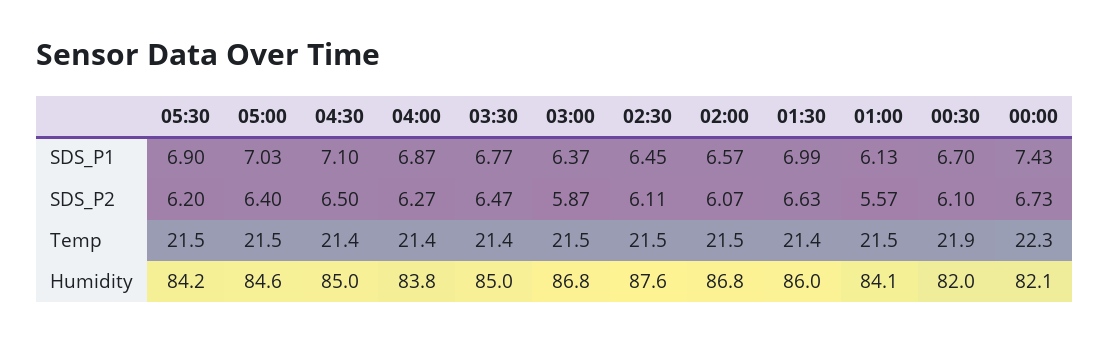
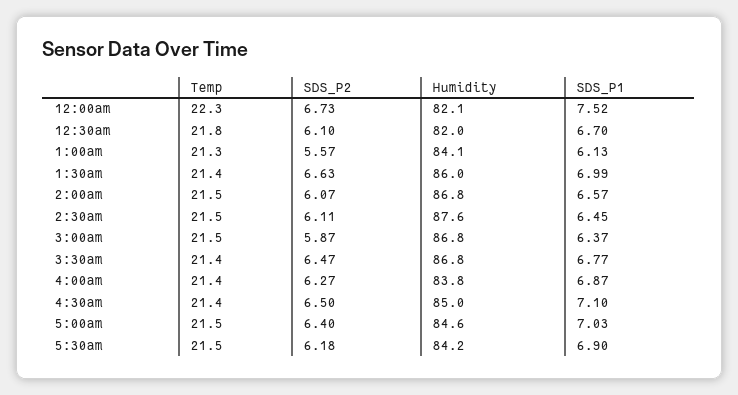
  {
    "05:30": {
      "SDS_P1": 6.9,
-     "SDS_P2": 6.2,
+     "SDS_P2": 6.18,
      "Temp": 21.5,
      "Humidity": 84.2
    },
    "05:00": {
      "SDS_P1": 7.03,
      "SDS_P2": 6.4,
      "Temp": 21.5,
      "Humidity": 84.6
    },
    "04:30": {
      "SDS_P1": 7.1,
      "SDS_P2": 6.5,
      "Temp": 21.4,
      "Humidity": 85
    },
    "04:00": {
      "SDS_P1": 6.87,
      "SDS_P2": 6.27,
      "Temp": 21.4,
      "Humidity": 83.8
    },
    "03:30": {
      "SDS_P1": 6.77,
      "SDS_P2": 6.47,
      "Temp": 21.4,
-     "Humidity": 85
+     "Humidity": 86.8
    },
    "03:00": {
      "SDS_P1": 6.37,
      "SDS_P2": 5.87,
      "Temp": 21.5,
      "Humidity": 86.8
    },
    "02:30": {
      "SDS_P1": 6.45,
      "SDS_P2": 6.11,
      "Temp": 21.5,
      "Humidity": 87.6
    },
    "02:00": {
      "SDS_P1": 6.57,
      "SDS_P2": 6.07,
      "Temp": 21.5,
      "Humidity": 86.8
    },
    "01:30": {
      "SDS_P1": 6.99,
      "SDS_P2": 6.63,
      "Temp": 21.4,
      "Humidity": 86
    },
    "01:00": {
      "SDS_P1": 6.13,
      "SDS_P2": 5.57,
-     "Temp": 21.5,
+     "Temp": 21.3,
      "Humidity": 84.1
    },
    "00:30": {
      "SDS_P1": 6.7,
      "SDS_P2": 6.1,
-     "Temp": 21.9,
+     "Temp": 21.8,
      "Humidity": 82
    },
    "00:00": {
-     "SDS_P1": 7.43,
+     "SDS_P1": 7.52,
      "SDS_P2": 6.73,
      "Temp": 22.3,
      "Humidity": 82.1
    }
  }

